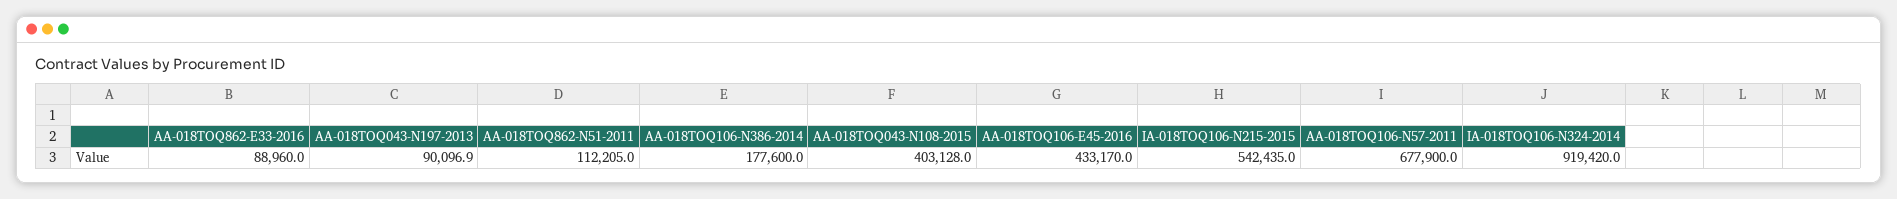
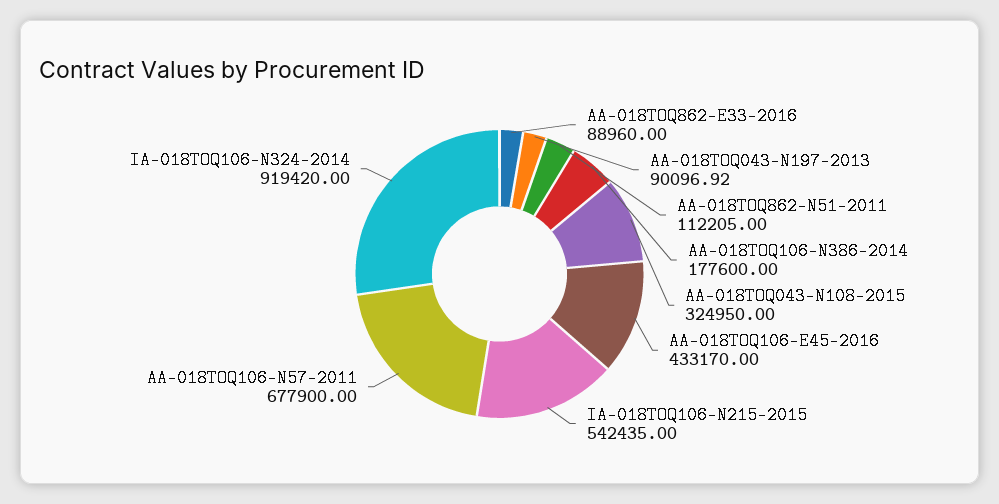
  {
    "AA-018TOQ862-E33-2016": 88960,
    "AA-018TOQ043-N197-2013": 90096.92,
    "AA-018TOQ862-N51-2011": 112205,
    "AA-018TOQ106-N386-2014": 177600,
-   "AA-018TOQ043-N108-2015": 403128,
+   "AA-018TOQ043-N108-2015": 324950,
    "AA-018TOQ106-E45-2016": 433170,
    "IA-018TOQ106-N215-2015": 542435,
    "AA-018TOQ106-N57-2011": 677900,
    "IA-018TOQ106-N324-2014": 919420
  }

